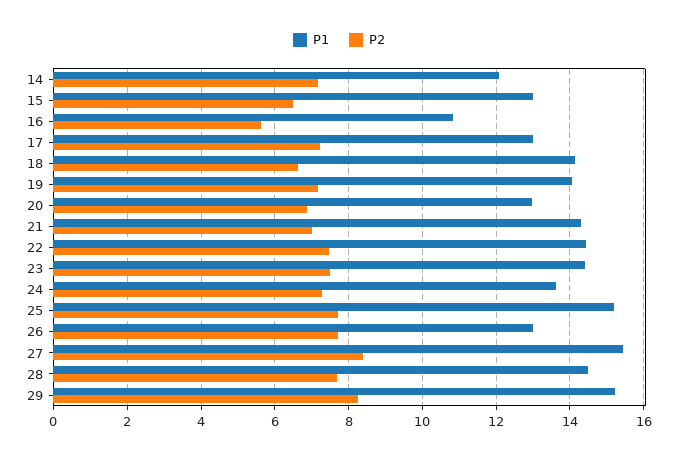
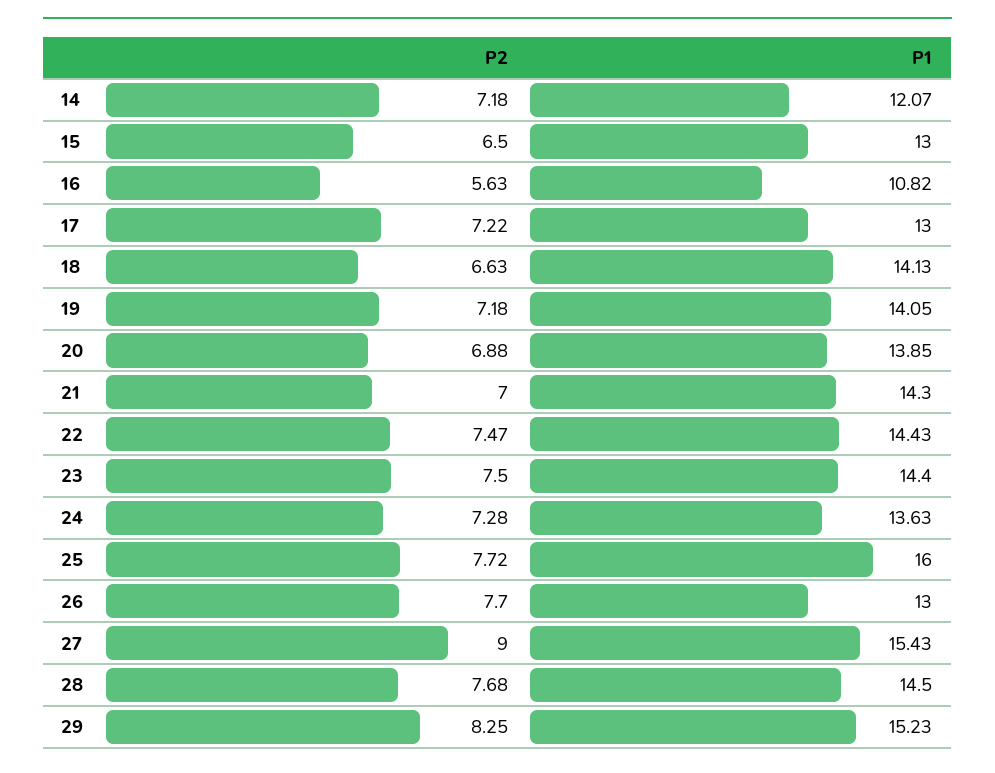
  {
    "P1": {
      "14": 12.07,
      "15": 13,
      "16": 10.82,
      "17": 13,
      "18": 14.13,
      "19": 14.05,
-     "20": 13,
+     "20": 13.85,
      "21": 14.3,
      "22": 14.43,
      "23": 14.4,
      "24": 13.63,
-     "25": 15.2,
+     "25": 16,
      "26": 13,
      "27": 15.43,
      "28": 14.5,
      "29": 15.23
    },
    "P2": {
      "14": 7.18,
      "15": 6.5,
      "16": 5.63,
      "17": 7.22,
      "18": 6.63,
      "19": 7.18,
      "20": 6.88,
      "21": 7,
      "22": 7.47,
      "23": 7.5,
      "24": 7.28,
      "25": 7.72,
      "26": 7.7,
-     "27": 8.4,
+     "27": 9,
      "28": 7.68,
      "29": 8.25
    }
  }

